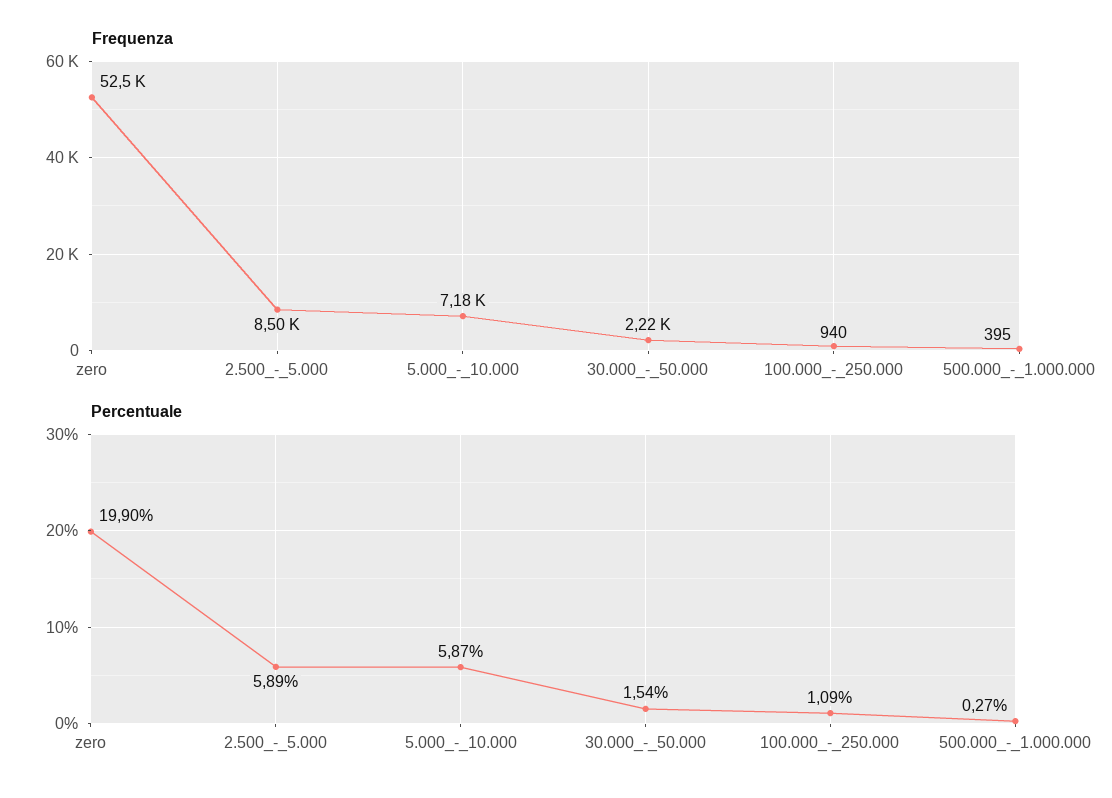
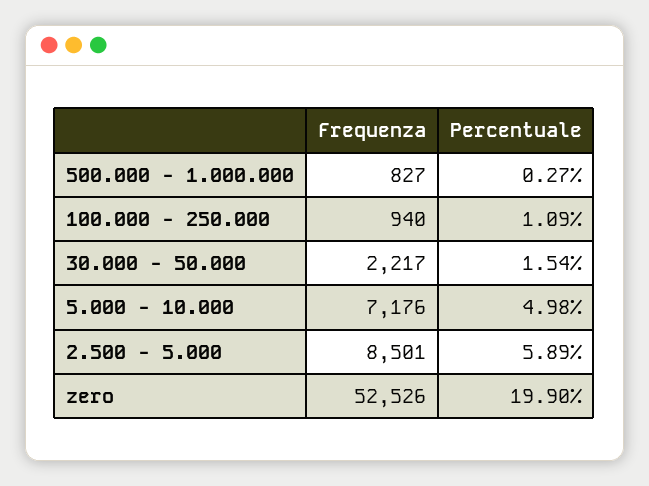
  {
    "Frequenza": {
      "zero": 52526,
      "2.500_-_5.000": 8501,
      "5.000_-_10.000": 7176,
      "30.000_-_50.000": 2217,
      "100.000_-_250.000": 940,
-     "500.000_-_1.000.000": 395
+     "500.000_-_1.000.000": 827
    },
    "Percentuale": {
      "zero": 19.9,
      "2.500_-_5.000": 5.89,
-     "5.000_-_10.000": 5.87,
+     "5.000_-_10.000": 4.98,
      "30.000_-_50.000": 1.54,
      "100.000_-_250.000": 1.09,
      "500.000_-_1.000.000": 0.27
    }
  }

